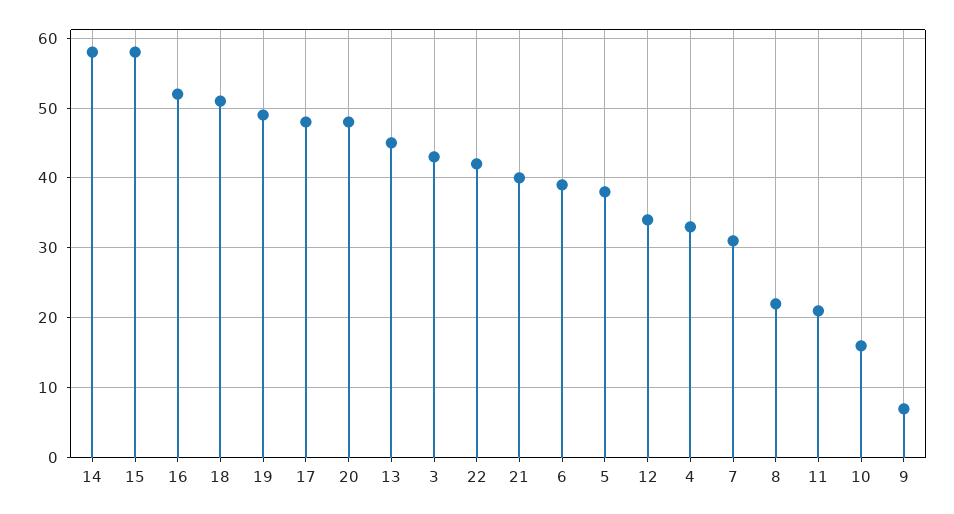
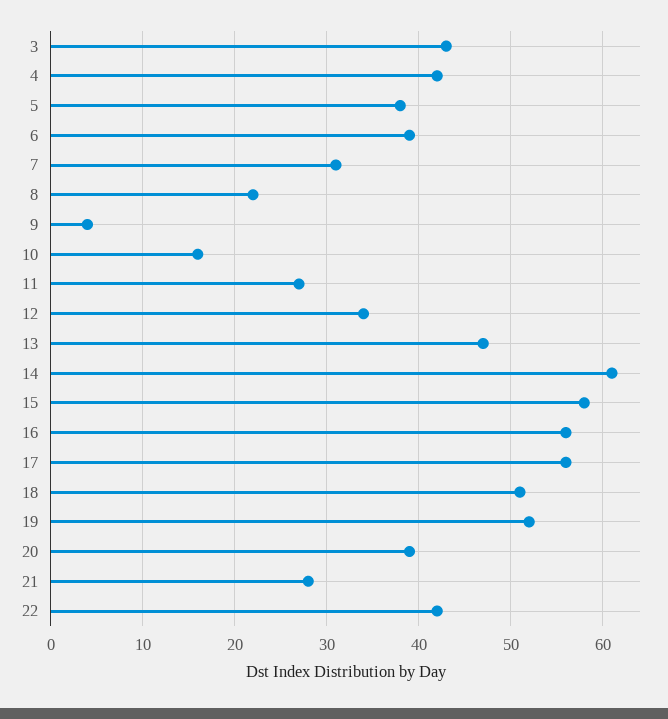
  {
-   "14": 58,
+   "14": 61,
    "15": 58,
-   "16": 52,
+   "16": 56,
    "18": 51,
-   "19": 49,
+   "19": 52,
-   "17": 48,
+   "17": 56,
-   "20": 48,
+   "20": 39,
-   "13": 45,
+   "13": 47,
    "3": 43,
    "22": 42,
-   "21": 40,
+   "21": 28,
    "6": 39,
    "5": 38,
    "12": 34,
-   "4": 33,
+   "4": 42,
    "7": 31,
    "8": 22,
-   "11": 21,
+   "11": 27,
    "10": 16,
-   "9": 7
+   "9": 4
  }

